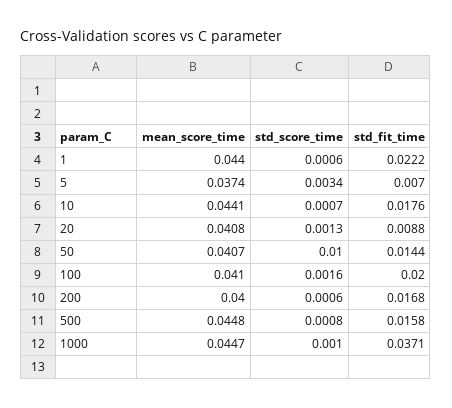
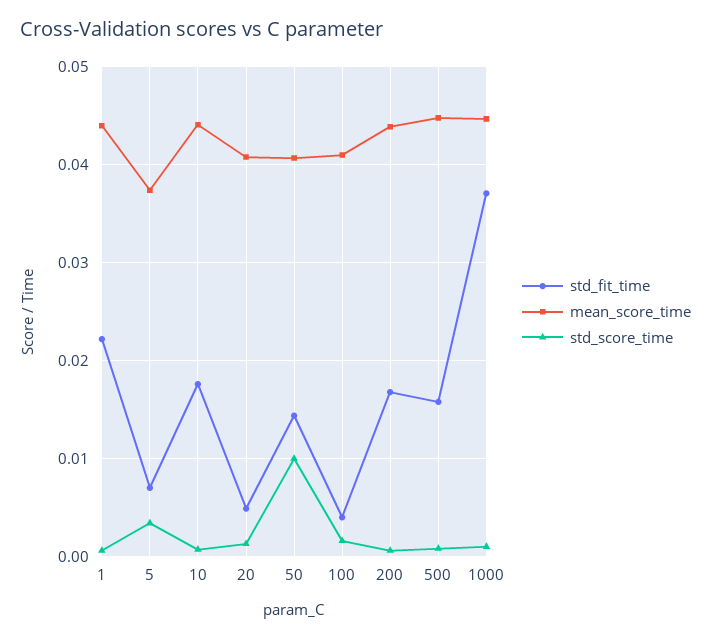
  {
    "mean_score_time": {
      "1": 0.044,
      "5": 0.0374,
      "10": 0.0441,
      "20": 0.0408,
      "50": 0.0407,
      "100": 0.041,
-     "200": 0.04,
+     "200": 0.044,
      "500": 0.0448,
      "1000": 0.0447
    },
    "std_score_time": {
      "1": 0.0006,
      "5": 0.0034,
      "10": 0.0007,
      "20": 0.0013,
      "50": 0.01,
      "100": 0.0016,
      "200": 0.0006,
      "500": 0.0008,
      "1000": 0.001
    },
    "std_fit_time": {
      "1": 0.0222,
      "5": 0.007,
      "10": 0.0176,
-     "20": 0.0088,
+     "20": 0.005,
      "50": 0.0144,
-     "100": 0.02,
+     "100": 0.004,
      "200": 0.0168,
      "500": 0.0158,
      "1000": 0.0371
    }
  }

